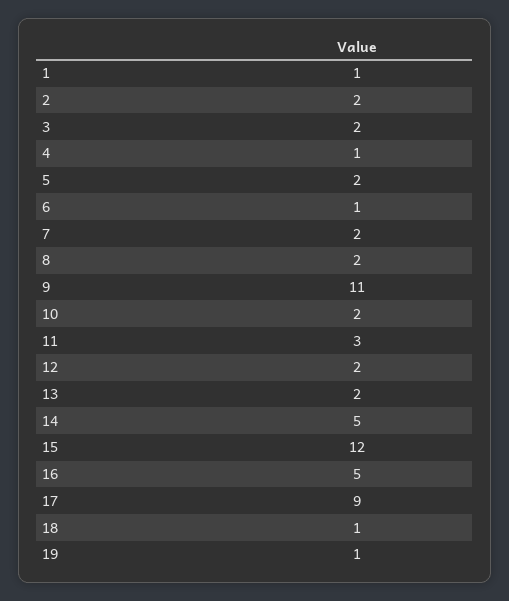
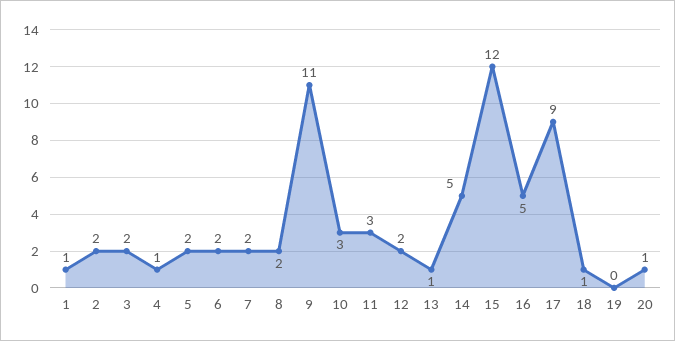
  {
    "1": 1,
    "2": 2,
    "3": 2,
    "4": 1,
    "5": 2,
-   "6": 1,
+   "6": 2,
    "7": 2,
    "8": 2,
    "9": 11,
-   "10": 2,
+   "10": 3,
    "11": 3,
    "12": 2,
-   "13": 2,
+   "13": 1,
    "14": 5,
    "15": 12,
    "16": 5,
    "17": 9,
    "18": 1,
-   "19": 1
+   "19": 0,
+   "20": 1
  }

